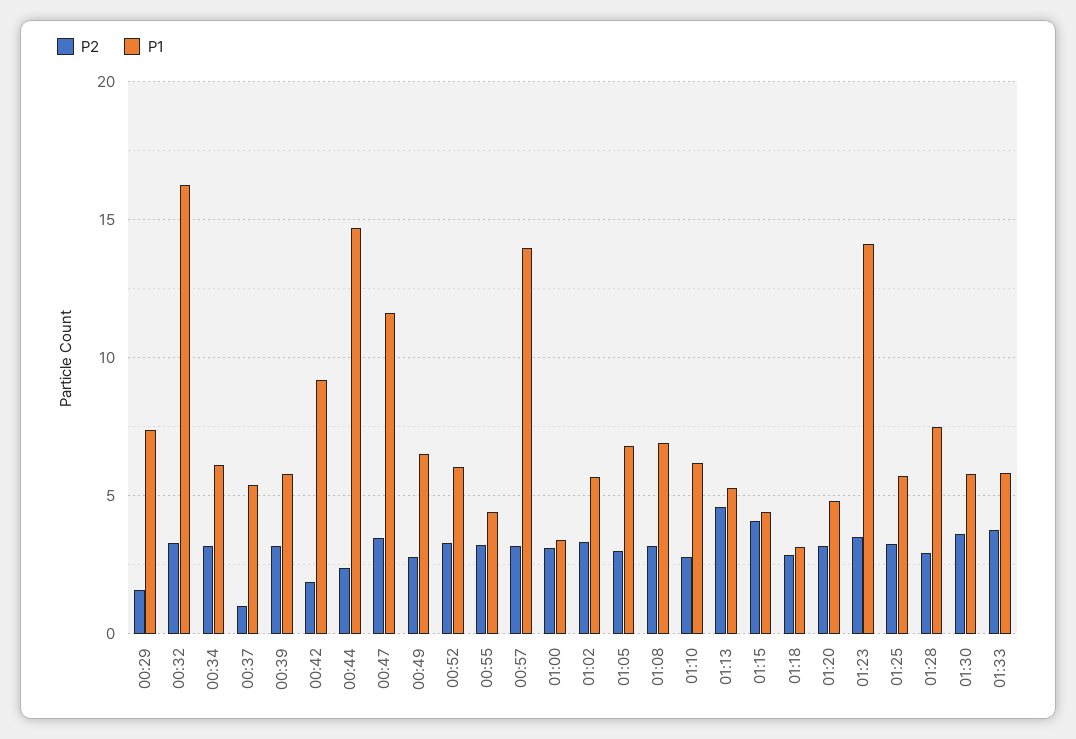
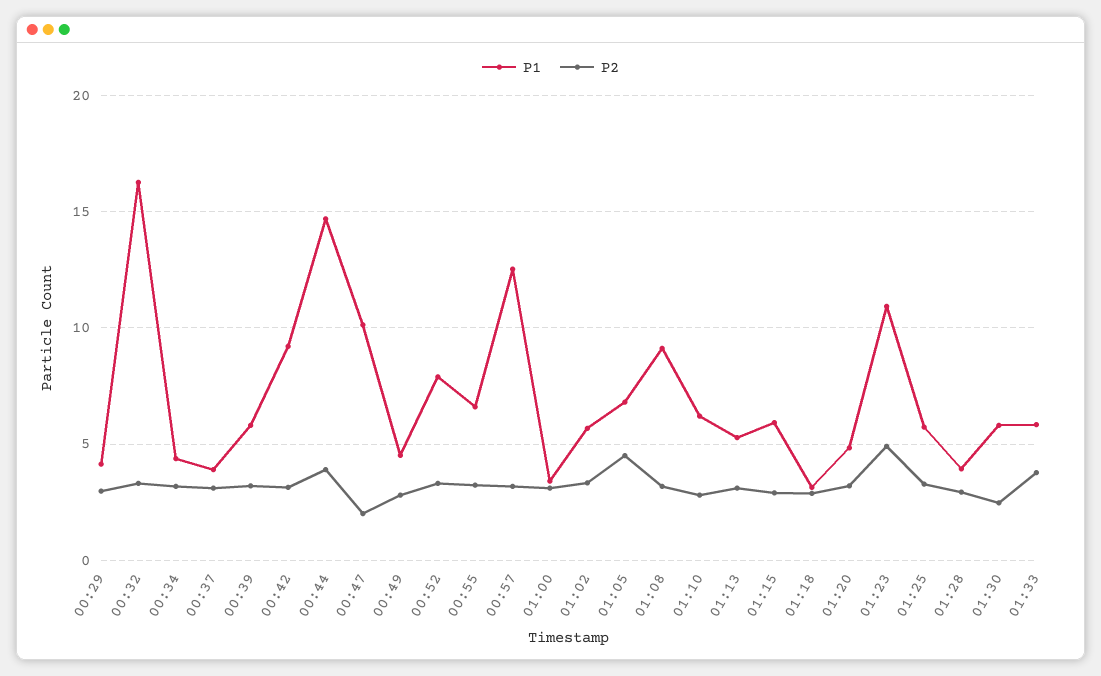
  {
    "P2": {
-     "00:29": 1.5,
+     "00:29": 3,
      "00:32": 3.5,
      "00:34": 3,
-     "00:37": 1,
+     "00:37": 3,
      "00:39": 3,
-     "00:42": 2,
+     "00:42": 3,
-     "00:44": 2.5,
+     "00:44": 4,
-     "00:47": 3.5,
+     "00:47": 2,
      "00:49": 3,
      "00:52": 3.5,
      "00:55": 3,
      "00:57": 3,
      "01:00": 3,
      "01:02": 3.5,
-     "01:05": 3,
+     "01:05": 4.5,
      "01:08": 3,
      "01:10": 3,
-     "01:13": 4.5,
+     "01:13": 3,
-     "01:15": 4,
+     "01:15": 3,
      "01:18": 3,
      "01:20": 3,
-     "01:23": 3.5,
+     "01:23": 5,
      "01:25": 3.5,
      "01:28": 3,
-     "01:30": 3.5,
+     "01:30": 2.5,
      "01:33": 4
    },
    "P1": {
-     "00:29": 7.5,
+     "00:29": 4,
      "00:32": 16.5,
-     "00:34": 6,
+     "00:34": 4.5,
-     "00:37": 5.5,
+     "00:37": 4,
      "00:39": 6,
      "00:42": 9,
      "00:44": 14.5,
-     "00:47": 11.5,
+     "00:47": 10,
-     "00:49": 6.5,
+     "00:49": 4.5,
-     "00:52": 6,
+     "00:52": 8,
-     "00:55": 4.5,
+     "00:55": 6.5,
-     "00:57": 14,
+     "00:57": 12.5,
      "01:00": 3.5,
      "01:02": 5.5,
      "01:05": 7,
-     "01:08": 7,
+     "01:08": 9,
      "01:10": 6,
      "01:13": 5.5,
-     "01:15": 4.5,
+     "01:15": 6,
      "01:18": 3,
      "01:20": 5,
-     "01:23": 14,
+     "01:23": 11,
      "01:25": 5.5,
-     "01:28": 7.5,
+     "01:28": 4,
      "01:30": 6,
      "01:33": 6
    }
  }

